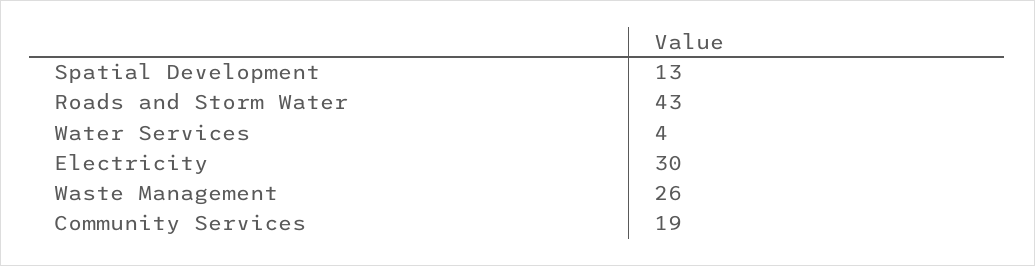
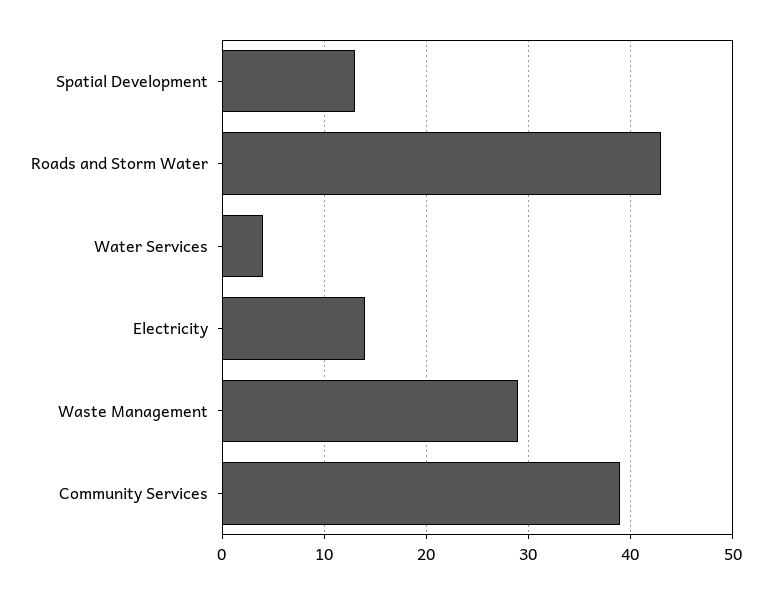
  {
    "Spatial Development": 13,
    "Roads and Storm Water": 43,
    "Water Services": 4,
-   "Electricity": 30,
+   "Electricity": 14,
-   "Waste Management": 26,
+   "Waste Management": 29,
-   "Community Services": 19
+   "Community Services": 39
  }

